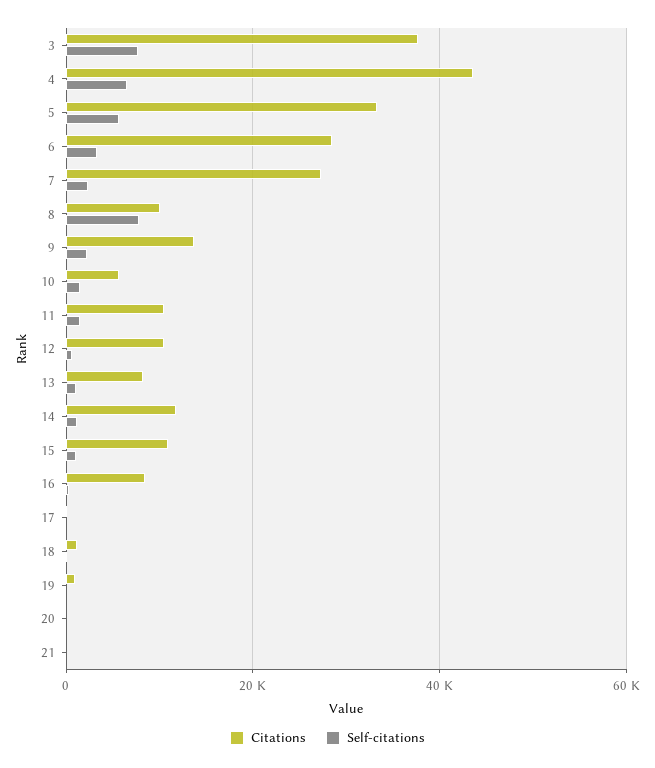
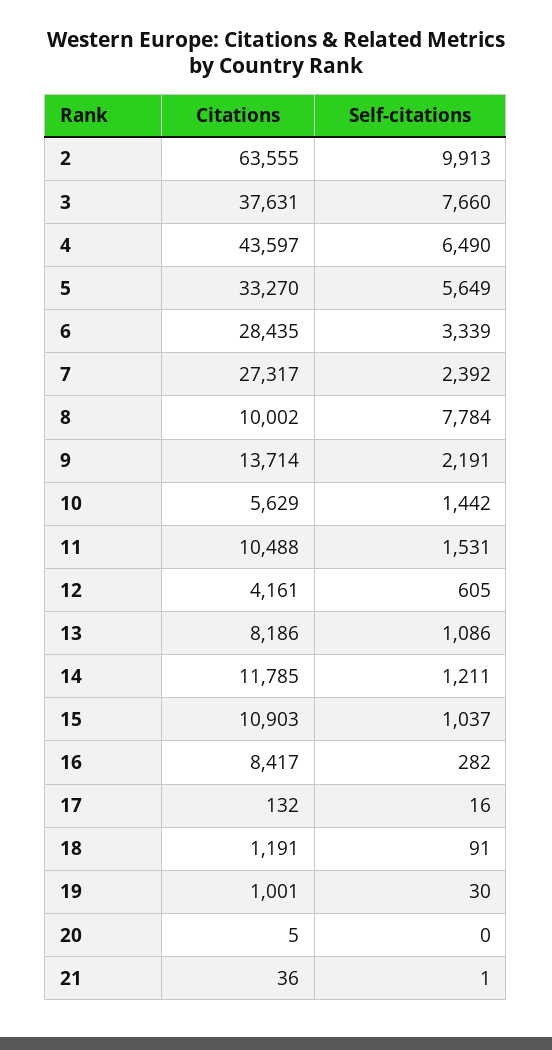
  {
    "Citations": {
      "3": 37631,
      "4": 43597,
      "5": 33270,
      "6": 28435,
      "7": 27317,
      "8": 10002,
      "9": 13714,
      "10": 5629,
      "11": 10488,
-     "12": 10000,
+     "12": 4161,
      "13": 8186,
      "14": 11785,
      "15": 10903,
      "16": 8417,
      "17": 132,
      "18": 1191,
      "19": 1001,
      "20": 5,
-     "21": 36
+     "21": 36,
+     "2": 63555
    },
    "Self-citations": {
      "3": 7660,
      "4": 6490,
      "5": 5649,
      "6": 3339,
      "7": 2392,
      "8": 7784,
      "9": 2191,
      "10": 1442,
      "11": 1531,
      "12": 605,
      "13": 1086,
      "14": 1211,
      "15": 1037,
      "16": 282,
      "17": 16,
      "18": 91,
      "19": 30,
      "20": 0,
-     "21": 1
+     "21": 1,
+     "2": 9913
    }
  }

